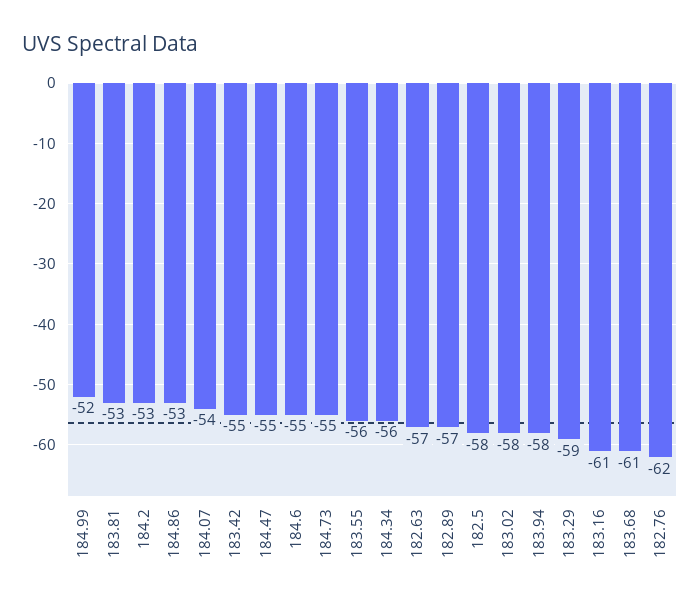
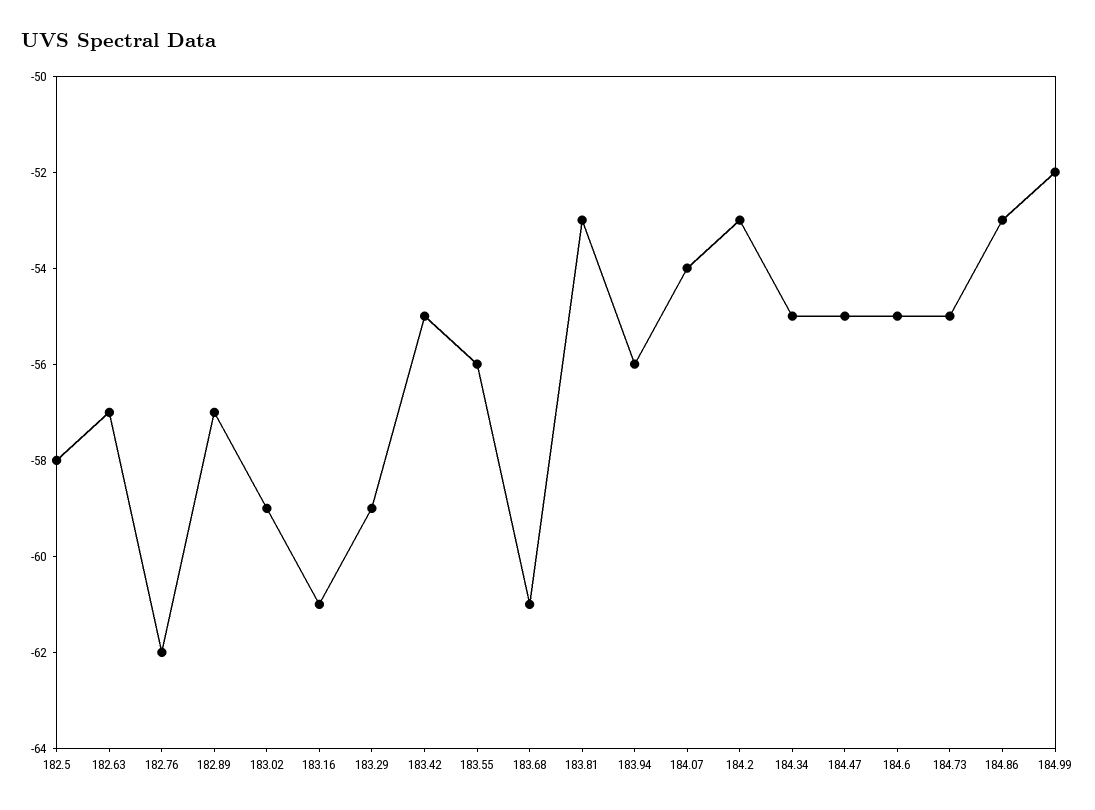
  {
    "184.99": -52,
    "183.81": -53,
    "184.2": -53,
    "184.86": -53,
    "184.07": -54,
    "183.42": -55,
    "184.47": -55,
    "184.6": -55,
    "184.73": -55,
    "183.55": -56,
-   "184.34": -56,
+   "184.34": -55,
    "182.63": -57,
    "182.89": -57,
    "182.5": -58,
-   "183.02": -58,
+   "183.02": -59,
-   "183.94": -58,
+   "183.94": -56,
    "183.29": -59,
    "183.16": -61,
    "183.68": -61,
    "182.76": -62
  }

